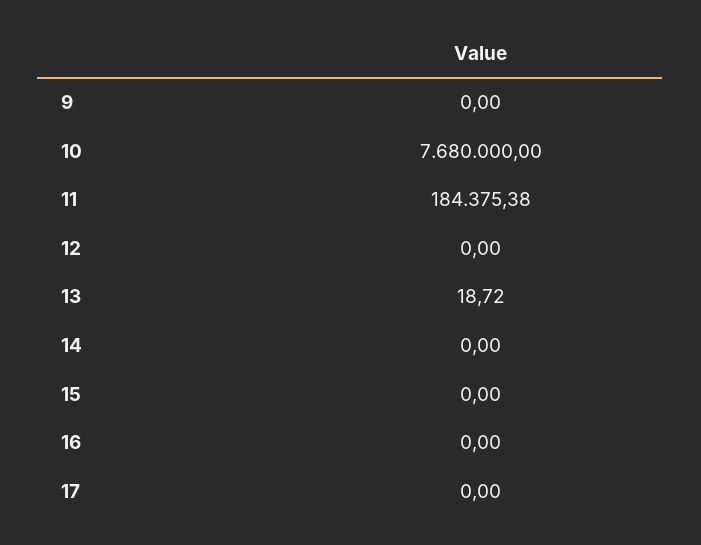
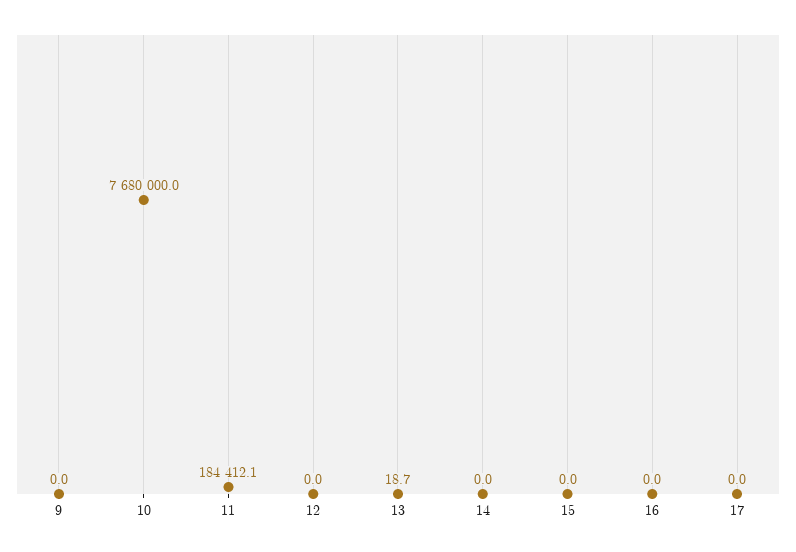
  {
    "9": 0,
    "10": 7680000,
-   "11": 184375.38,
+   "11": 184412.1,
    "12": 0,
    "13": 18.72,
    "14": 0,
    "15": 0,
    "16": 0,
    "17": 0
  }

